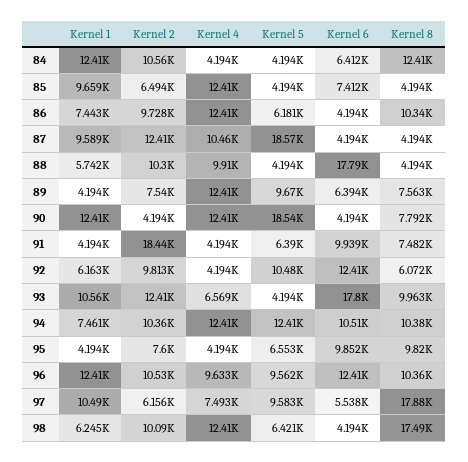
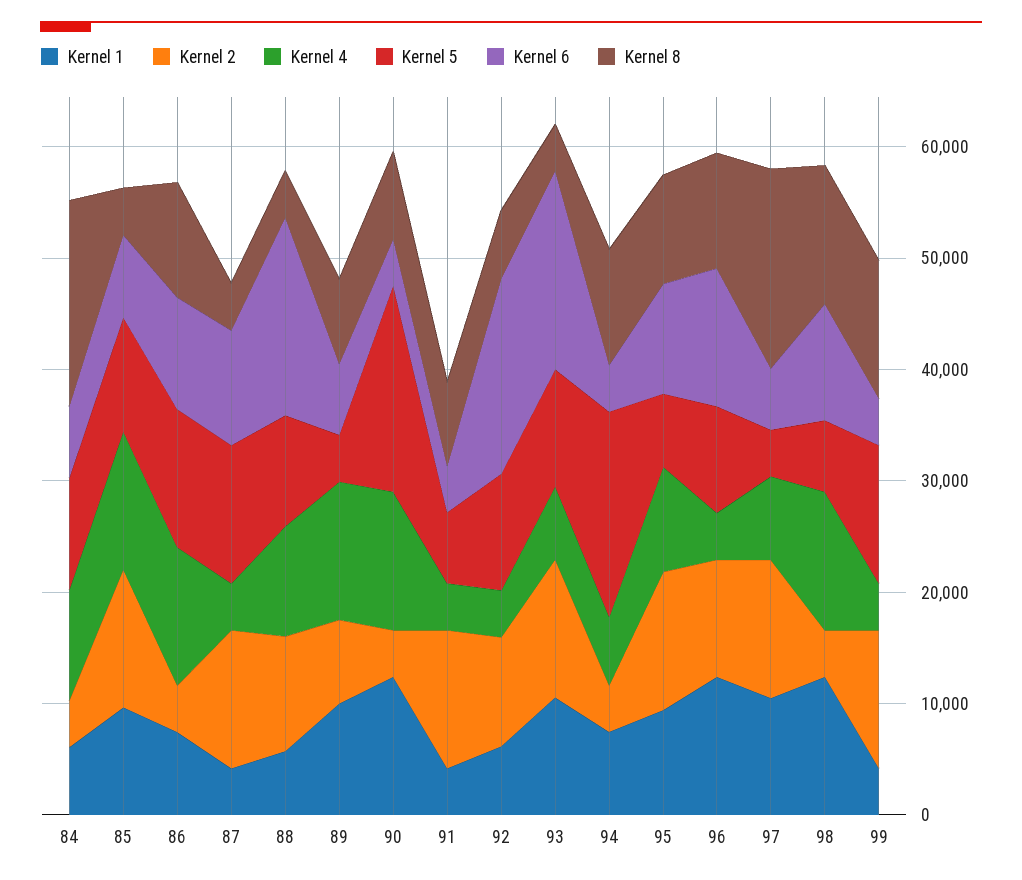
  {
    "Kernel 1": {
-     "84": 12410,
+     "84": 6000,
      "85": 9659,
      "86": 7443,
-     "87": 9589,
+     "87": 4000,
      "88": 5742,
-     "89": 4194,
+     "89": 10000,
      "90": 12410,
      "91": 4194,
      "92": 6163,
      "93": 10560,
      "94": 7461,
-     "95": 4194,
+     "95": 10000,
      "96": 12410,
      "97": 10490,
-     "98": 6245
+     "98": 12000,
+     "99": 4000
    },
    "Kernel 2": {
-     "84": 10560,
+     "84": 4000,
-     "85": 6494,
+     "85": 12000,
-     "86": 9728,
+     "86": 4000,
      "87": 12410,
      "88": 10300,
      "89": 7540,
      "90": 4194,
-     "91": 18440,
+     "91": 12000,
      "92": 9813,
      "93": 12410,
-     "94": 10360,
+     "94": 4000,
-     "95": 7600,
+     "95": 12000,
      "96": 10530,
-     "97": 6156,
+     "97": 12000,
-     "98": 10090
+     "98": 4000,
+     "99": 12000
    },
    "Kernel 4": {
-     "84": 4194,
+     "84": 10000,
      "85": 12410,
      "86": 12410,
-     "87": 10460,
+     "87": 4000,
      "88": 9910,
      "89": 12410,
      "90": 12410,
      "91": 4194,
      "92": 4194,
      "93": 6569,
-     "94": 12410,
+     "94": 6000,
-     "95": 4194,
+     "95": 10000,
-     "96": 9633,
+     "96": 4000,
      "97": 7493,
-     "98": 12410
+     "98": 12410,
+     "99": 4000
    },
    "Kernel 5": {
-     "84": 4194,
+     "84": 10000,
-     "85": 4194,
+     "85": 10000,
-     "86": 6181,
+     "86": 12000,
-     "87": 18570,
+     "87": 12000,
-     "88": 4194,
+     "88": 10000,
-     "89": 9670,
+     "89": 4000,
      "90": 18540,
      "91": 6390,
      "92": 10480,
-     "93": 4194,
+     "93": 10000,
-     "94": 12410,
+     "94": 18000,
      "95": 6553,
      "96": 9562,
-     "97": 9583,
+     "97": 4000,
-     "98": 6421
+     "98": 6421,
+     "99": 12000
    },
    "Kernel 6": {
      "84": 6412,
      "85": 7412,
-     "86": 4194,
+     "86": 10000,
-     "87": 4194,
+     "87": 10000,
      "88": 17790,
      "89": 6394,
      "90": 4194,
-     "91": 9939,
+     "91": 4000,
-     "92": 12410,
+     "92": 18000,
      "93": 17800,
-     "94": 10510,
+     "94": 4000,
      "95": 9852,
      "96": 12410,
      "97": 5538,
-     "98": 4194
+     "98": 10000,
+     "99": 4000
    },
    "Kernel 8": {
-     "84": 12410,
+     "84": 18000,
      "85": 4194,
      "86": 10340,
      "87": 4194,
      "88": 4194,
      "89": 7563,
      "90": 7792,
      "91": 7482,
      "92": 6072,
-     "93": 9963,
+     "93": 4000,
      "94": 10380,
      "95": 9820,
      "96": 10360,
      "97": 17880,
-     "98": 17490
+     "98": 12000,
+     "99": 12000
    }
  }

